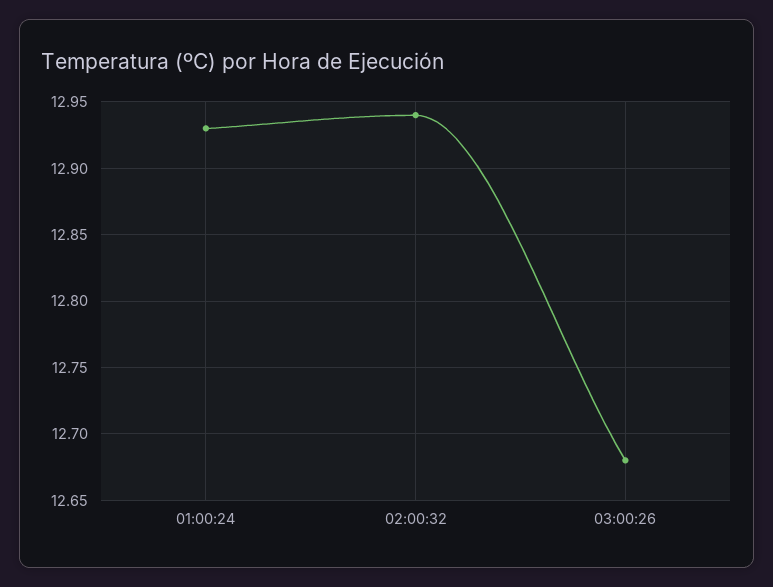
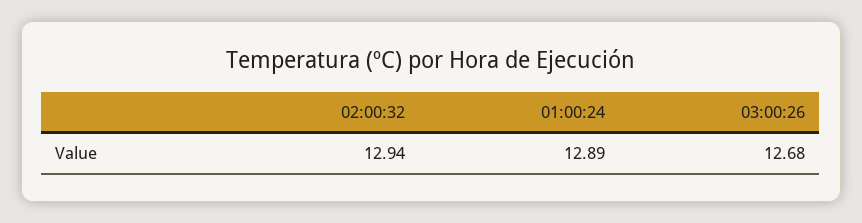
  {
-   "01:00:24": 12.93,
+   "01:00:24": 12.89,
    "02:00:32": 12.94,
    "03:00:26": 12.68
  }

